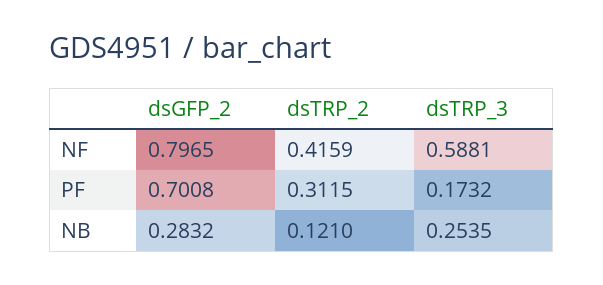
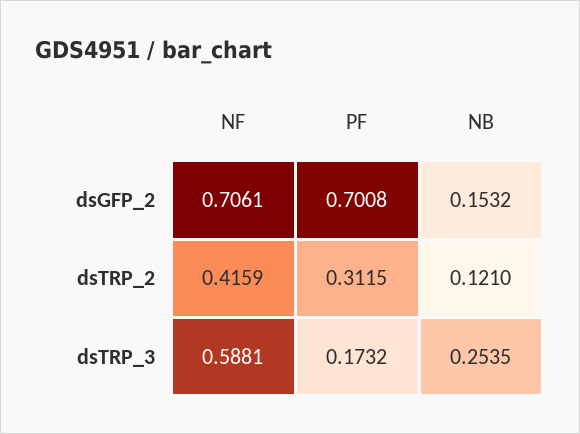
  {
    "dsGFP_2": {
-     "NF": 0.7965,
+     "NF": 0.7061,
      "PF": 0.7008,
-     "NB": 0.2832
+     "NB": 0.1532
    },
    "dsTRP_2": {
      "NF": 0.4159,
      "PF": 0.3115,
      "NB": 0.121
    },
    "dsTRP_3": {
      "NF": 0.5881,
      "PF": 0.1732,
      "NB": 0.2535
    }
  }

